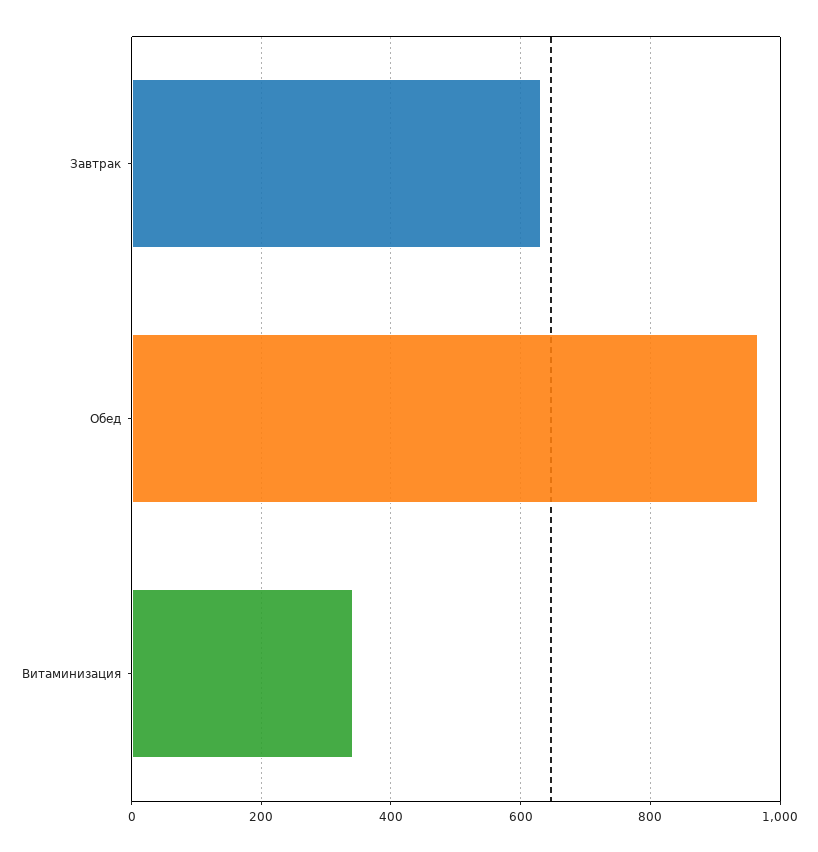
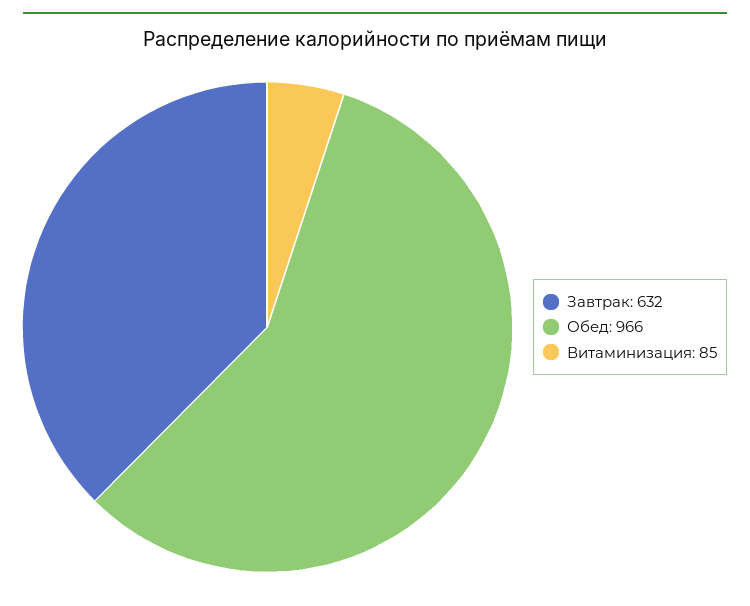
  {
    "Завтрак": 632,
    "Обед": 966,
-   "Витаминизация": 340
+   "Витаминизация": 85
  }

